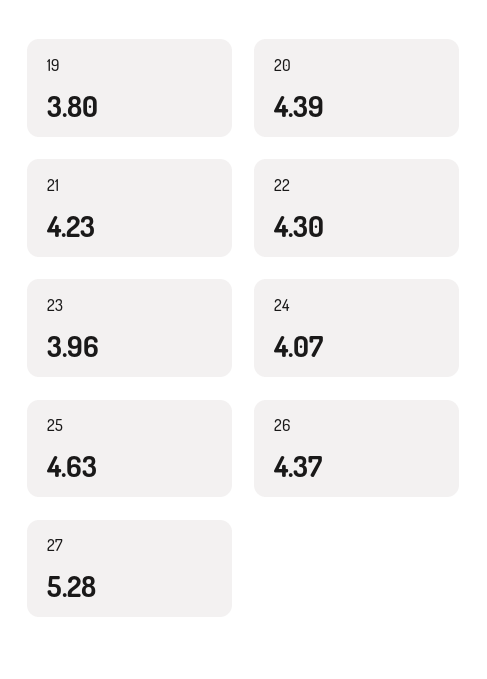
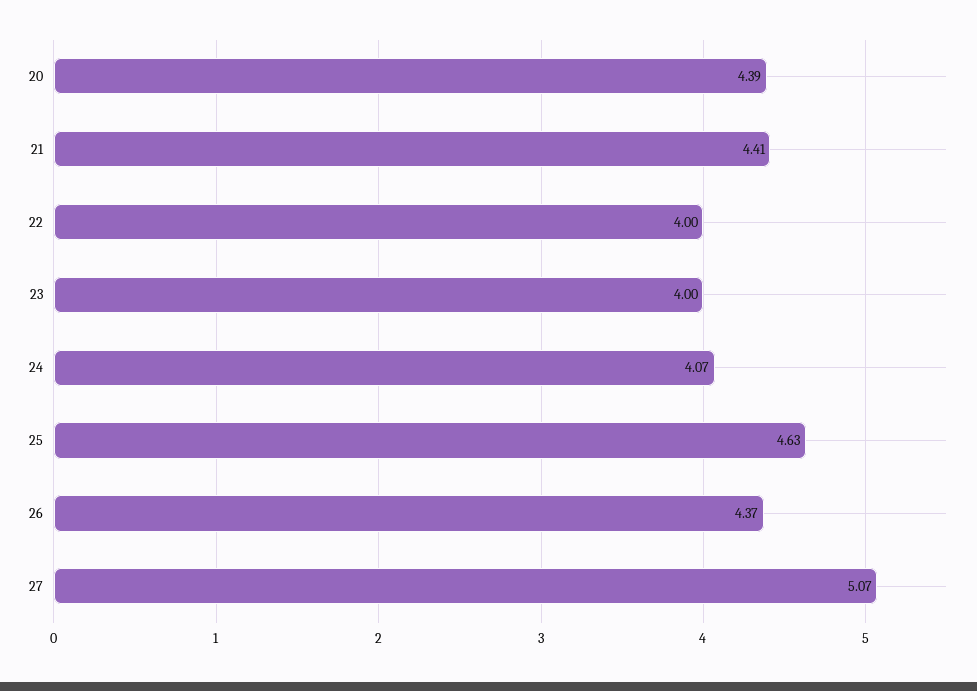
  {
-   "19": 3.8,
    "20": 4.39,
-   "21": 4.23,
+   "21": 4.41,
-   "22": 4.3,
+   "22": 4,
-   "23": 3.96,
+   "23": 4,
    "24": 4.07,
    "25": 4.63,
    "26": 4.37,
-   "27": 5.28
+   "27": 5.07
  }

